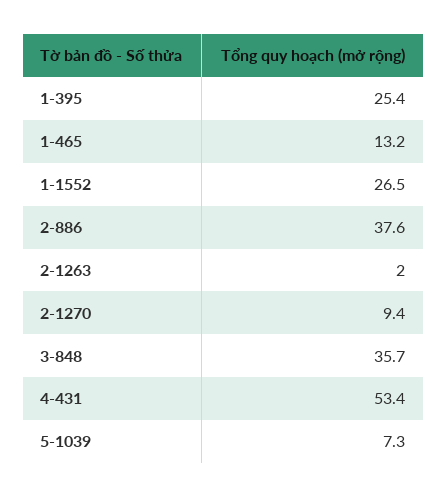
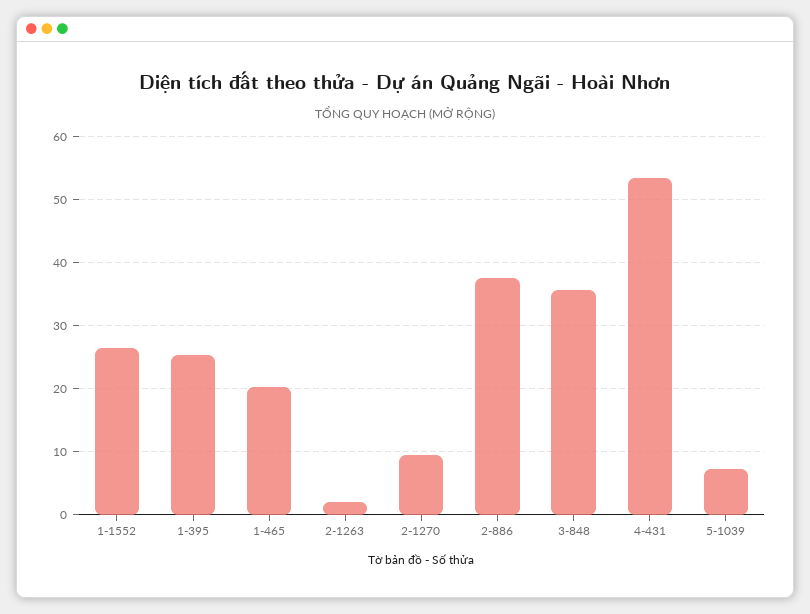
  {
    "1-395": 25.4,
-   "1-465": 13.2,
+   "1-465": 20,
    "1-1552": 26.5,
    "2-886": 37.6,
    "2-1263": 2,
    "2-1270": 9.4,
    "3-848": 35.7,
    "4-431": 53.4,
    "5-1039": 7.3
  }

